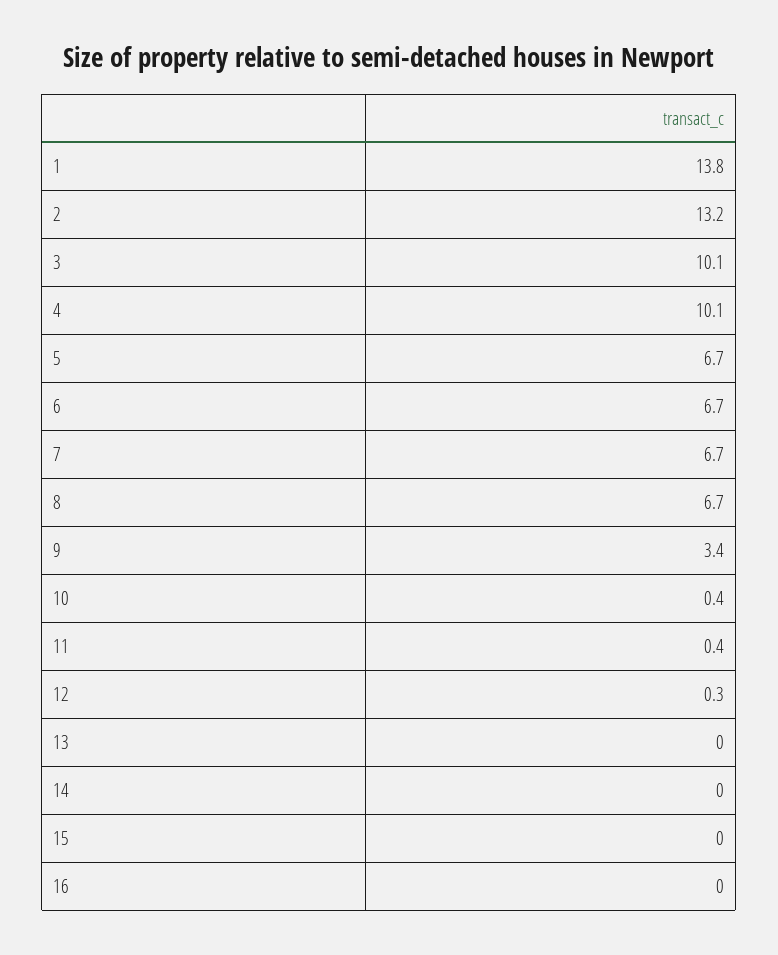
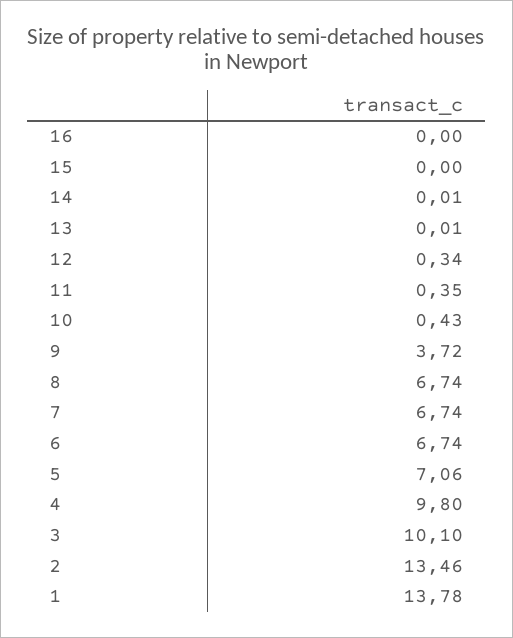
  {
    "1": 13.78,
-   "2": 13.2,
+   "2": 13.46,
    "3": 10.1,
-   "4": 10.1,
+   "4": 9.8,
-   "5": 6.7,
+   "5": 7.06,
    "6": 6.74,
    "7": 6.74,
    "8": 6.74,
-   "9": 3.4,
+   "9": 3.72,
    "10": 0.43,
    "11": 0.35,
    "12": 0.34,
    "13": 0.01,
    "14": 0.01,
    "15": 0,
    "16": 0
  }

